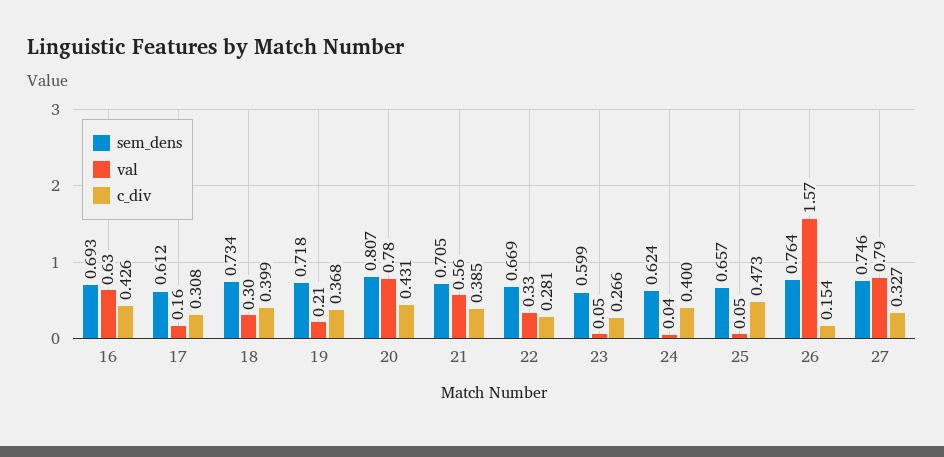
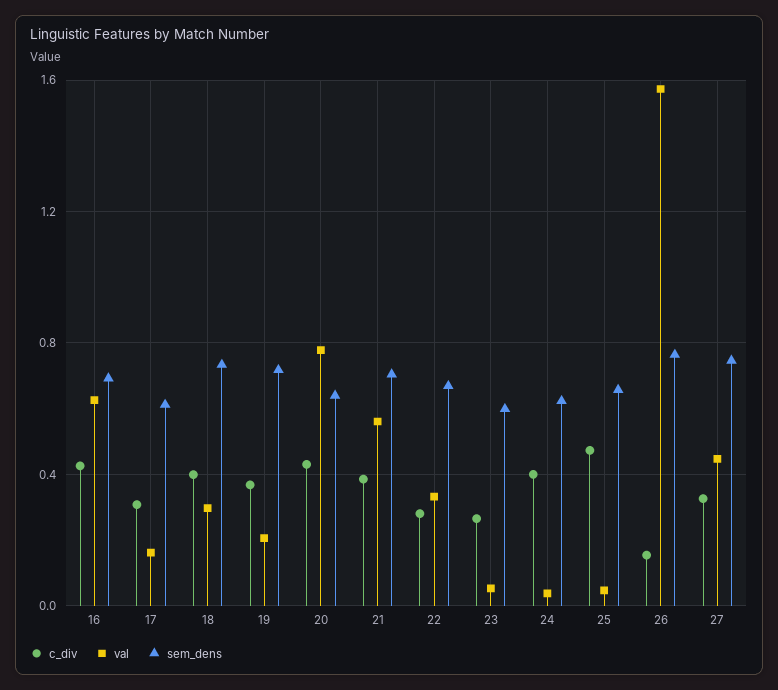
  {
    "sem_dens": {
      "16": 0.693,
      "17": 0.612,
      "18": 0.734,
      "19": 0.718,
-     "20": 0.807,
+     "20": 0.65,
      "21": 0.705,
      "22": 0.669,
      "23": 0.599,
      "24": 0.624,
      "25": 0.657,
      "26": 0.764,
      "27": 0.746
    },
    "val": {
      "16": 0.63,
      "17": 0.16,
      "18": 0.3,
      "19": 0.21,
      "20": 0.78,
      "21": 0.56,
      "22": 0.33,
      "23": 0.05,
      "24": 0.04,
      "25": 0.05,
      "26": 1.57,
-     "27": 0.79
+     "27": 0.45
    },
    "c_div": {
      "16": 0.426,
      "17": 0.308,
      "18": 0.399,
      "19": 0.368,
      "20": 0.431,
      "21": 0.385,
      "22": 0.281,
      "23": 0.266,
      "24": 0.4,
      "25": 0.473,
      "26": 0.154,
      "27": 0.327
    }
  }

